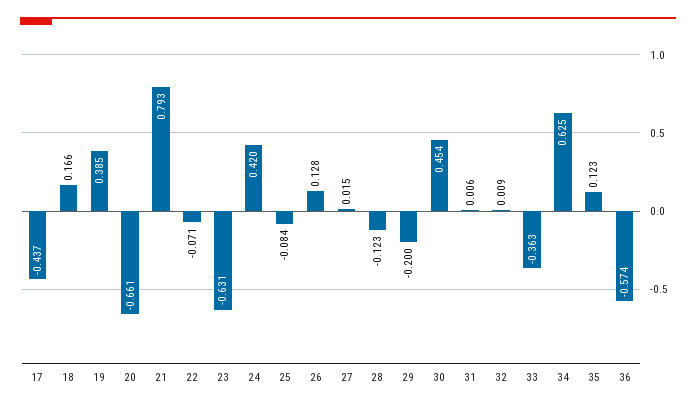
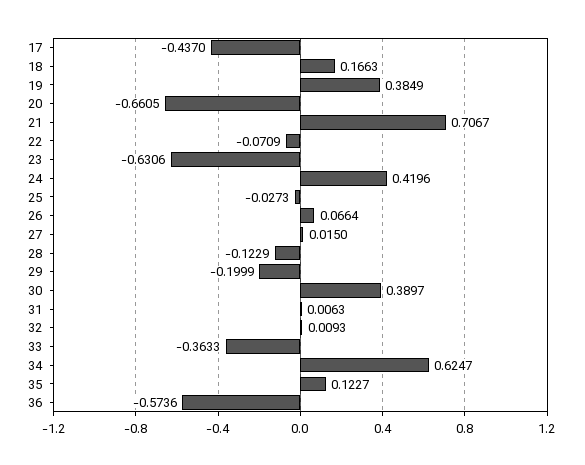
  {
    "17": -0.437,
    "18": 0.1663,
    "19": 0.3849,
    "20": -0.6605,
-   "21": 0.793,
+   "21": 0.7067,
    "22": -0.0709,
    "23": -0.6306,
    "24": 0.4196,
-   "25": -0.084,
+   "25": -0.0273,
-   "26": 0.128,
+   "26": 0.0664,
    "27": 0.015,
    "28": -0.1229,
    "29": -0.1999,
-   "30": 0.454,
+   "30": 0.3897,
    "31": 0.0063,
    "32": 0.0093,
    "33": -0.3633,
    "34": 0.6247,
    "35": 0.1227,
    "36": -0.5736
  }

